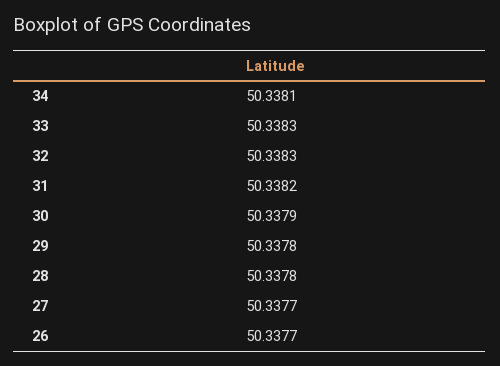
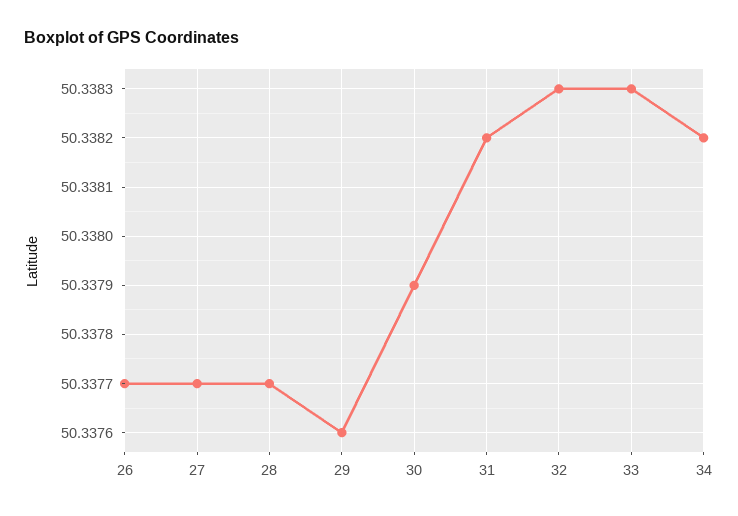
  {
-   "34": 50.3381,
+   "34": 50.3382,
    "33": 50.3383,
    "32": 50.3383,
    "31": 50.3382,
    "30": 50.3379,
-   "29": 50.3378,
+   "29": 50.3376,
-   "28": 50.3378,
+   "28": 50.3377,
    "27": 50.3377,
    "26": 50.3377
  }

